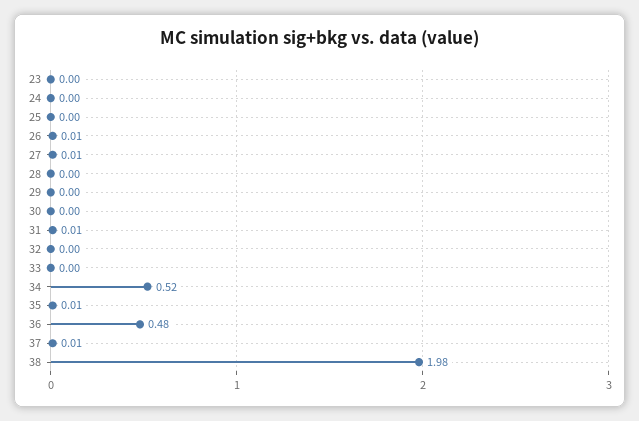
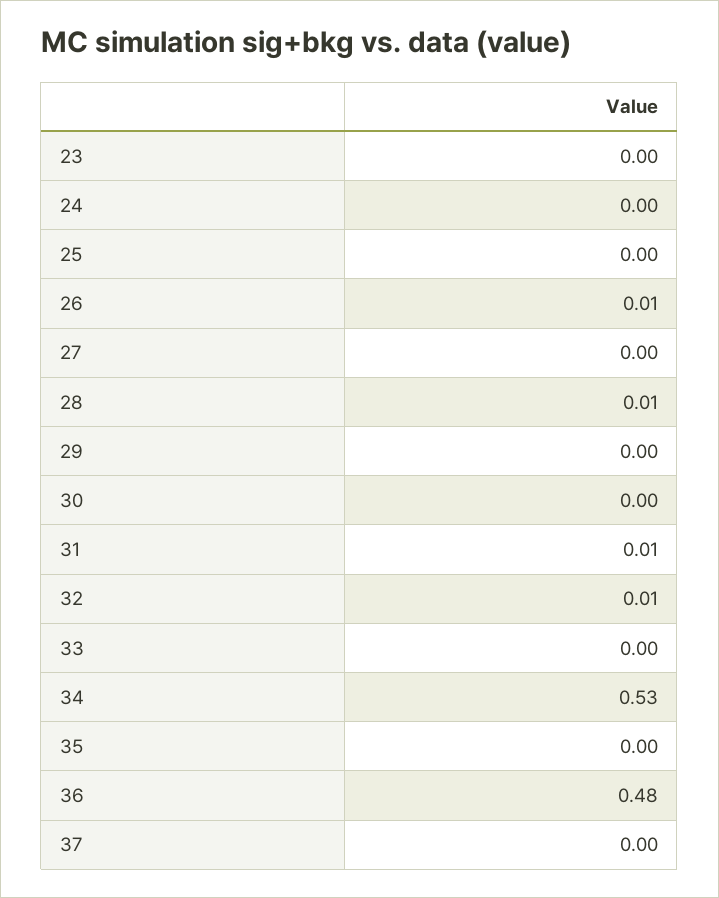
  {
    "23": 0,
    "24": 0,
    "25": 0,
    "26": 0.01,
-   "27": 0.01,
+   "27": 0,
-   "28": 0,
+   "28": 0.01,
    "29": 0,
    "30": 0,
    "31": 0.01,
-   "32": 0,
+   "32": 0.01,
    "33": 0,
-   "34": 0.52,
+   "34": 0.53,
-   "35": 0.01,
+   "35": 0,
    "36": 0.48,
-   "37": 0.01,
+   "37": 0
-   "38": 1.98
  }

